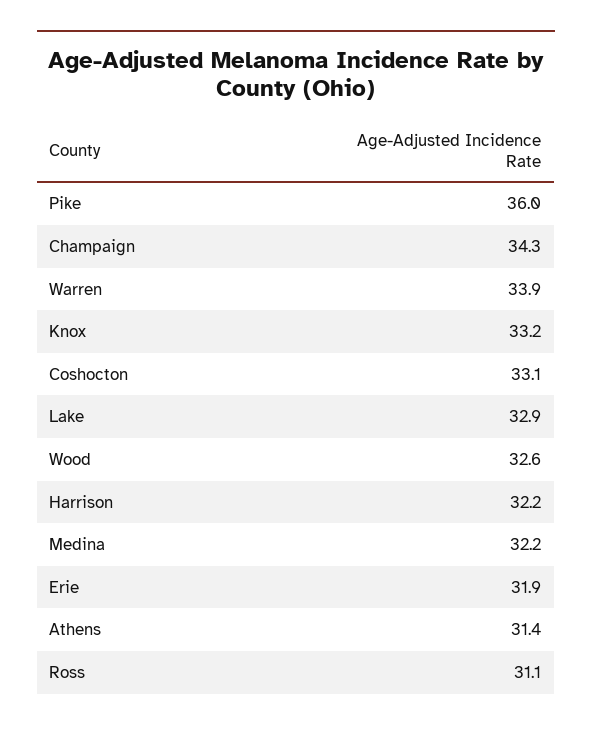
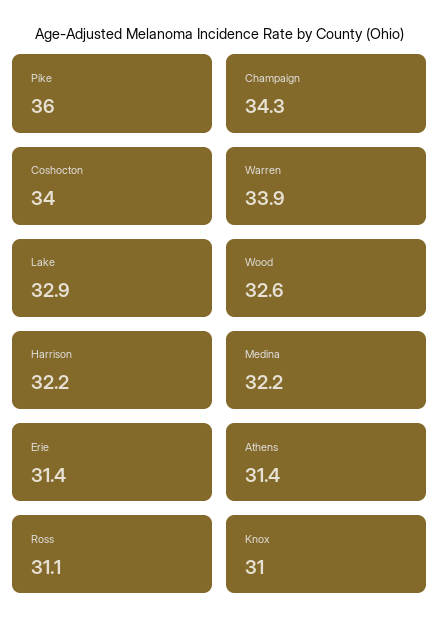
  {
    "Pike": 36,
    "Champaign": 34.3,
    "Warren": 33.9,
-   "Knox": 33.2,
+   "Knox": 31,
-   "Coshocton": 33.1,
+   "Coshocton": 34,
    "Lake": 32.9,
    "Wood": 32.6,
    "Harrison": 32.2,
    "Medina": 32.2,
-   "Erie": 31.9,
+   "Erie": 31.4,
    "Athens": 31.4,
    "Ross": 31.1
  }

